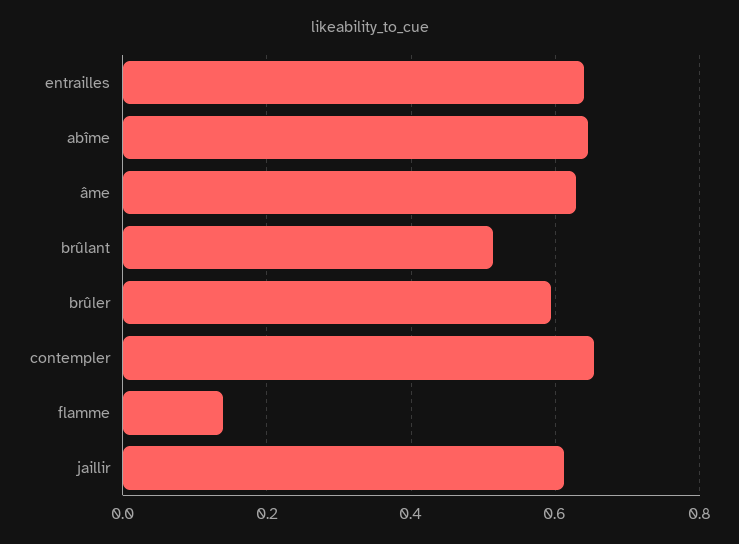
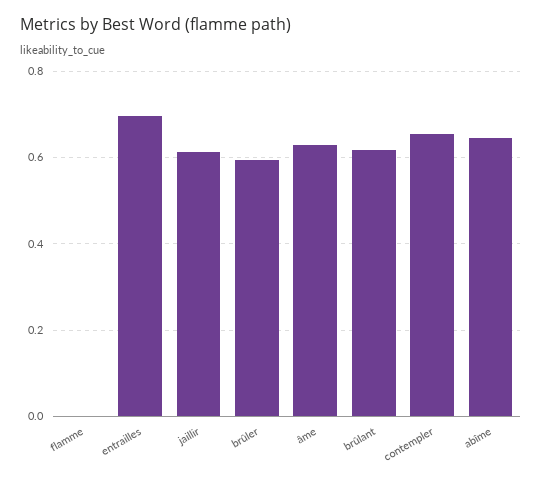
  {
-   "entrailles": 0.64,
+   "entrailles": 0.7,
    "abîme": 0.64,
    "âme": 0.62,
-   "brûlant": 0.52,
+   "brûlant": 0.62,
    "brûler": 0.6,
    "contempler": 0.66,
-   "flamme": 0.14,
+   "flamme": 0,
    "jaillir": 0.62
  }

